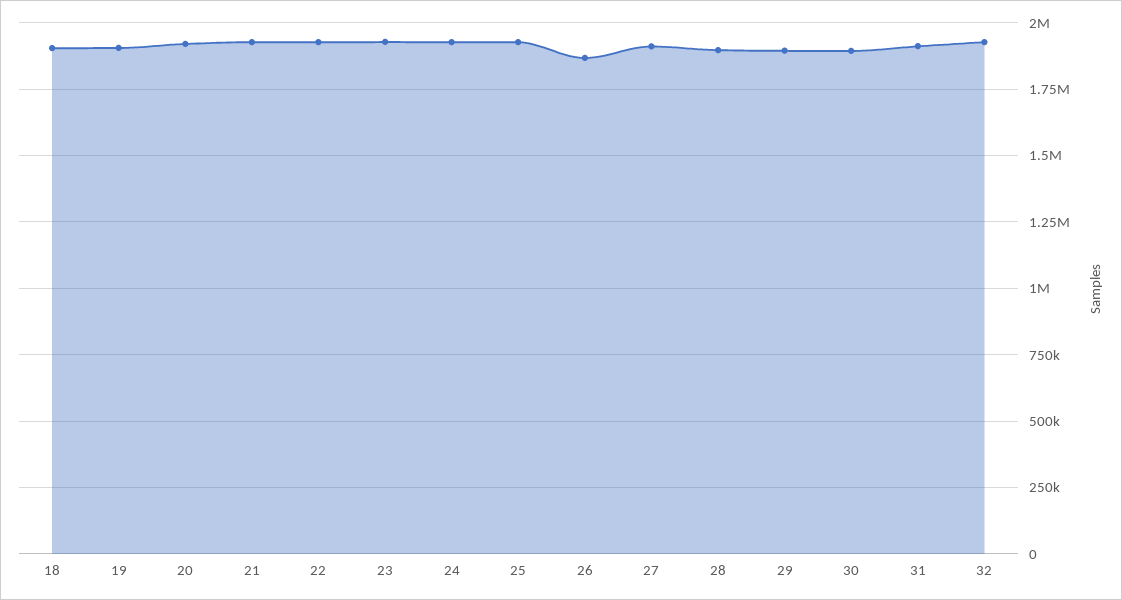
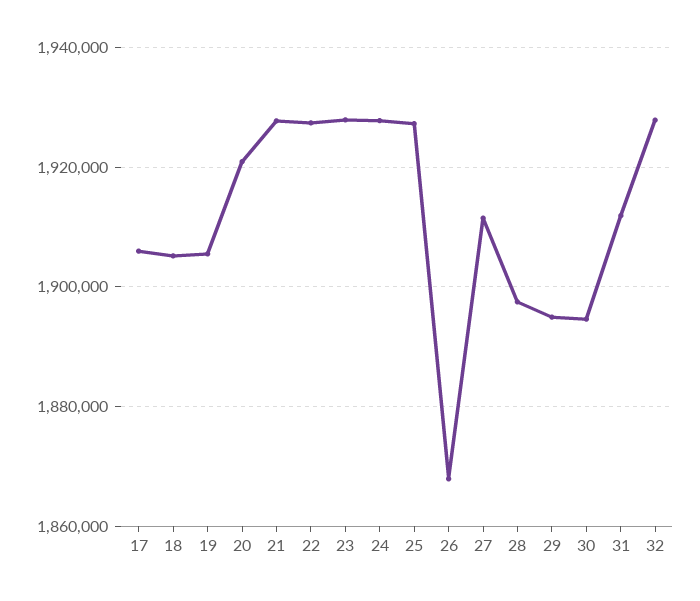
  {
    "18": 1906000,
    "19": 1906000,
    "20": 1920000,
    "21": 1928000,
    "22": 1928000,
    "23": 1928000,
    "24": 1928000,
    "25": 1928000,
    "26": 1868000,
    "27": 1912000,
    "28": 1898000,
    "29": 1894000,
    "30": 1894000,
    "31": 1912000,
-   "32": 1928000
+   "32": 1928000,
+   "17": 1906000
  }

